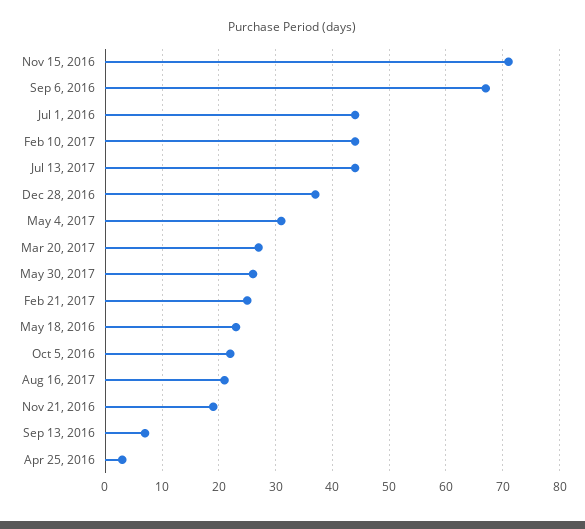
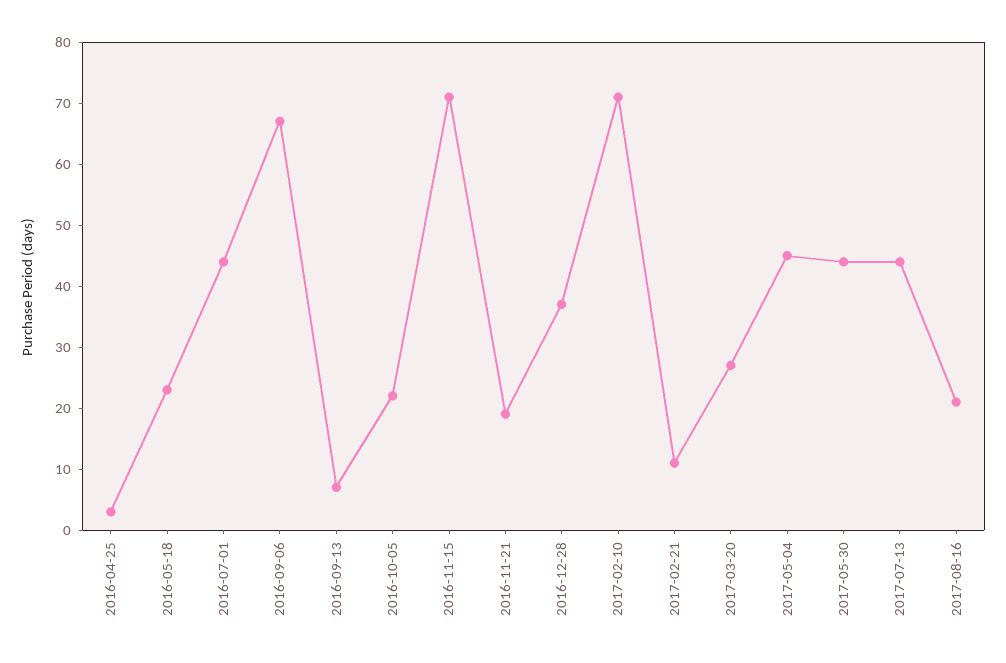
  {
    "Nov 15, 2016": 70,
    "Sep 6, 2016": 65,
    "Jul 1, 2016": 45,
-   "Feb 10, 2017": 45,
+   "Feb 10, 2017": 70,
    "Jul 13, 2017": 45,
    "Dec 28, 2016": 35,
-   "May 4, 2017": 30,
+   "May 4, 2017": 45,
    "Mar 20, 2017": 25,
-   "May 30, 2017": 25,
+   "May 30, 2017": 45,
-   "Feb 21, 2017": 25,
+   "Feb 21, 2017": 10,
    "May 18, 2016": 25,
    "Oct 5, 2016": 20,
    "Aug 16, 2017": 20,
    "Nov 21, 2016": 20,
    "Sep 13, 2016": 5,
    "Apr 25, 2016": 5
  }

